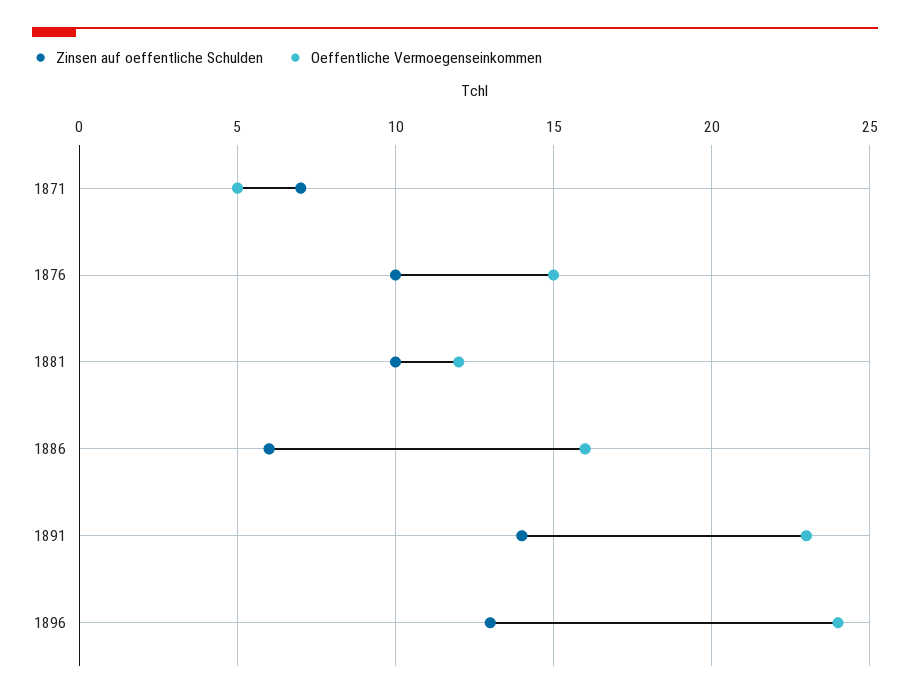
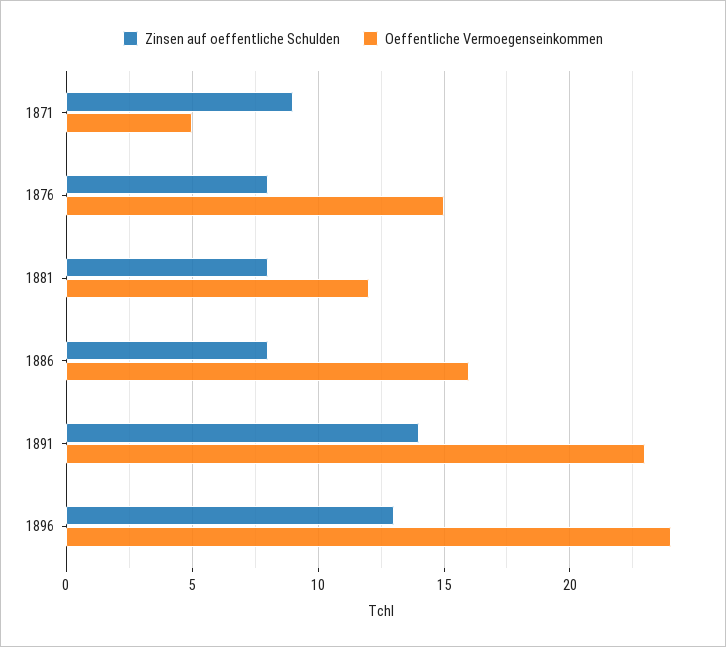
  {
    "Zinsen auf oeffentliche Schulden": {
-     "1871": 7,
+     "1871": 9,
-     "1876": 10,
+     "1876": 8,
-     "1881": 10,
+     "1881": 8,
-     "1886": 6,
+     "1886": 8,
      "1891": 14,
      "1896": 13
    },
    "Oeffentliche Vermoegenseinkommen": {
      "1871": 5,
      "1876": 15,
      "1881": 12,
      "1886": 16,
      "1891": 23,
      "1896": 24
    }
  }

